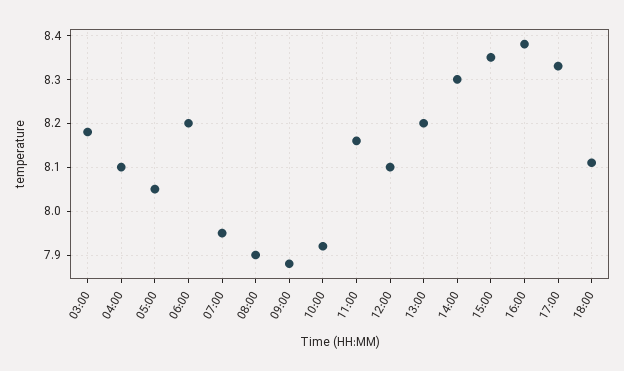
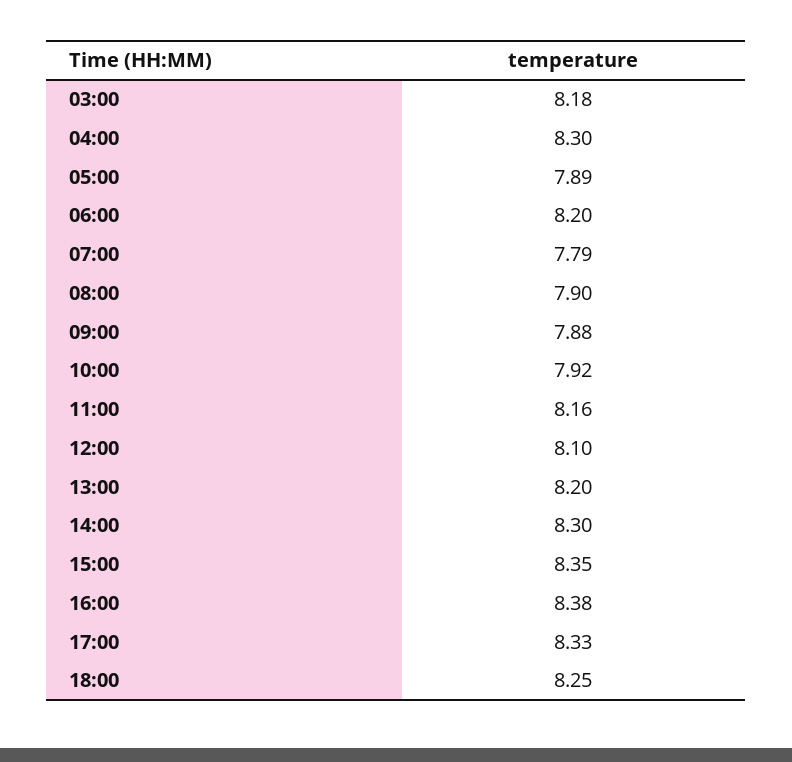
  {
    "03:00": 8.18,
-   "04:00": 8.1,
+   "04:00": 8.3,
-   "05:00": 8.05,
+   "05:00": 7.89,
    "06:00": 8.2,
-   "07:00": 7.95,
+   "07:00": 7.79,
    "08:00": 7.9,
    "09:00": 7.88,
    "10:00": 7.92,
    "11:00": 8.16,
    "12:00": 8.1,
    "13:00": 8.2,
    "14:00": 8.3,
    "15:00": 8.35,
    "16:00": 8.38,
    "17:00": 8.33,
-   "18:00": 8.1
+   "18:00": 8.25
  }

